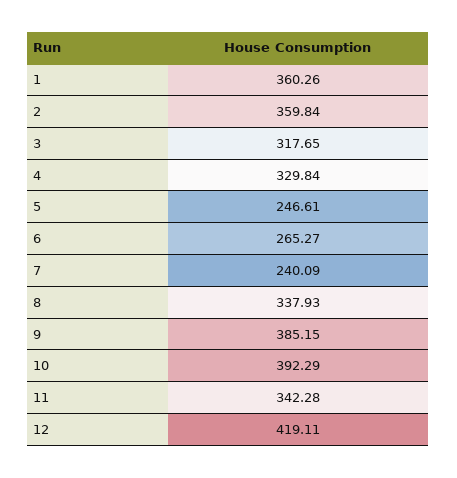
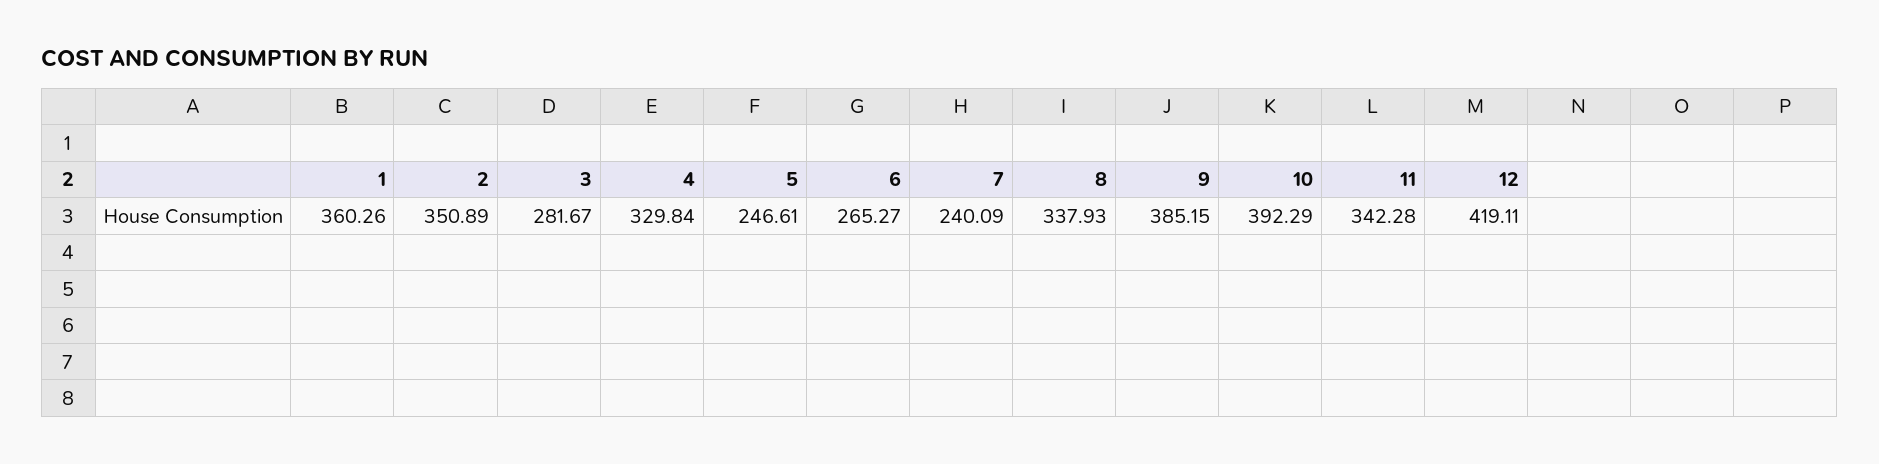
  {
    "1": 360.26,
-   "2": 359.84,
+   "2": 350.89,
-   "3": 317.65,
+   "3": 281.67,
    "4": 329.84,
    "5": 246.61,
    "6": 265.27,
    "7": 240.09,
    "8": 337.93,
    "9": 385.15,
    "10": 392.29,
    "11": 342.28,
    "12": 419.11
  }

